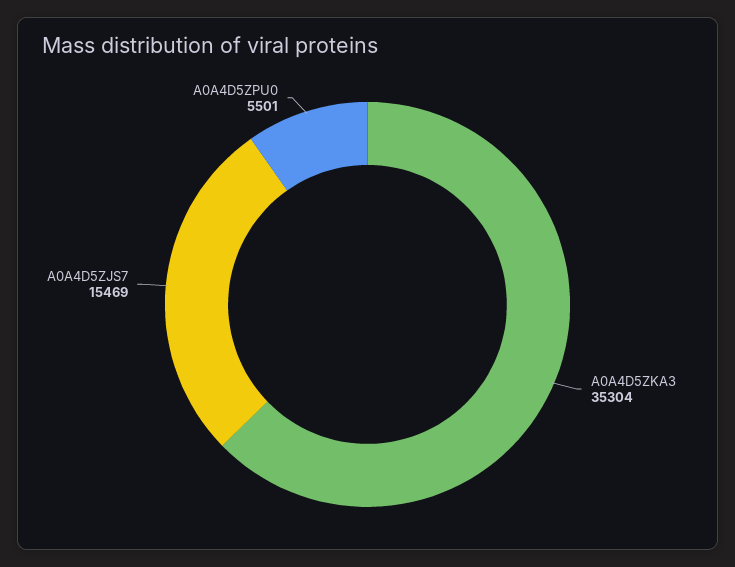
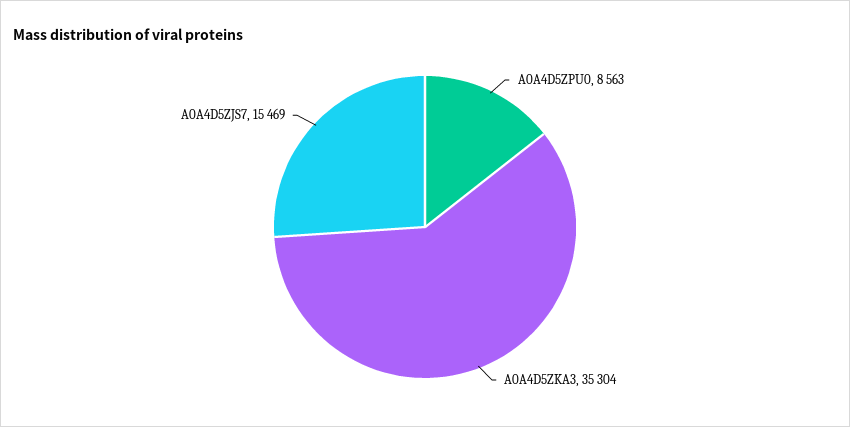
  {
    "A0A4D5ZKA3": 35304,
    "A0A4D5ZJS7": 15469,
-   "A0A4D5ZPU0": 5501
+   "A0A4D5ZPU0": 8563
  }

